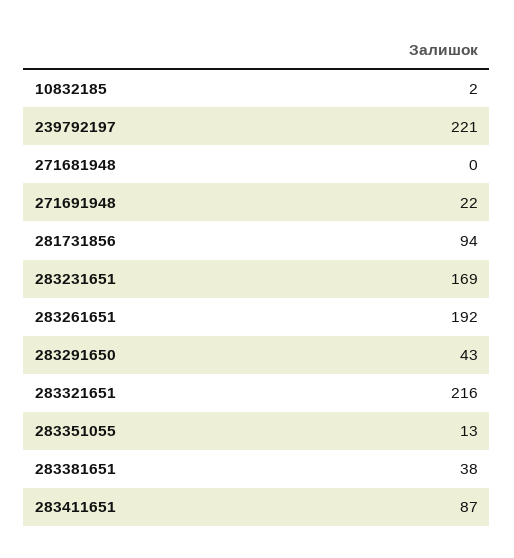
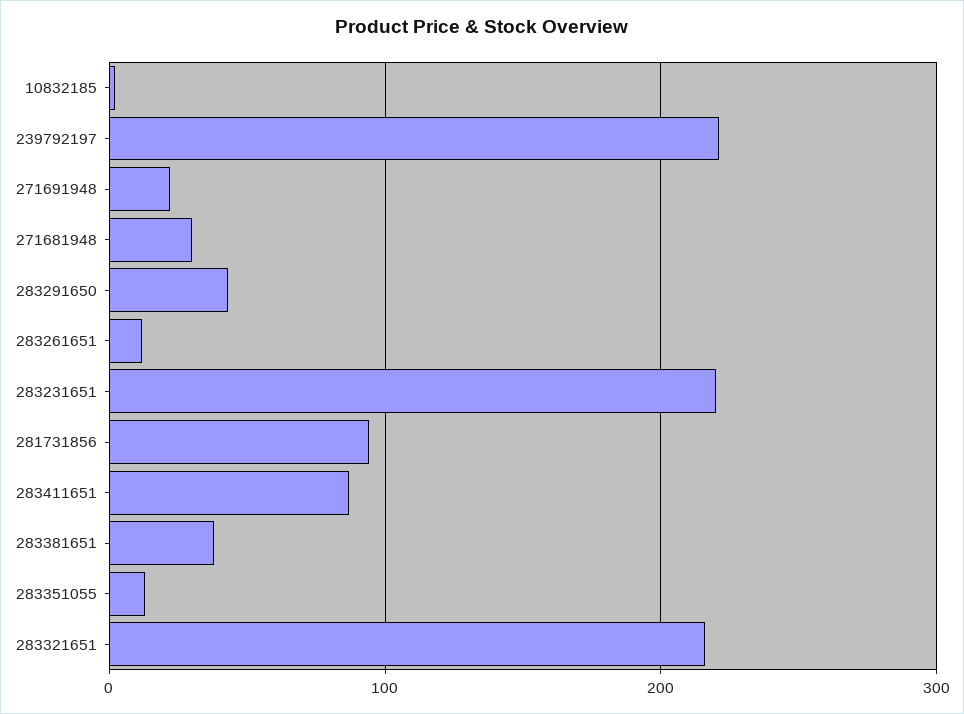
  {
    "10832185": 2,
    "239792197": 221,
-   "271681948": 0,
+   "271681948": 30,
    "271691948": 22,
    "281731856": 94,
-   "283231651": 169,
+   "283231651": 220,
-   "283261651": 192,
+   "283261651": 10,
    "283291650": 43,
    "283321651": 216,
    "283351055": 13,
    "283381651": 38,
    "283411651": 87
  }

